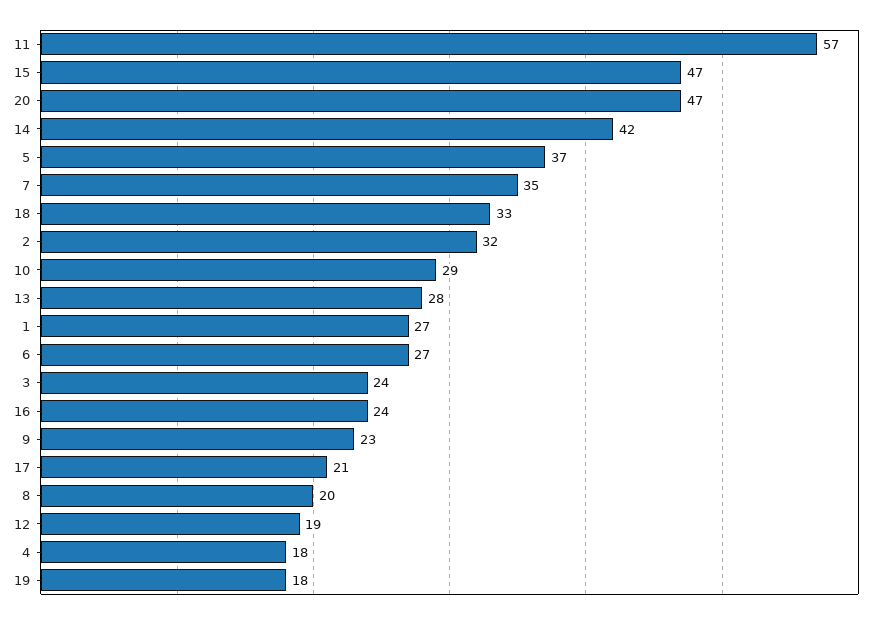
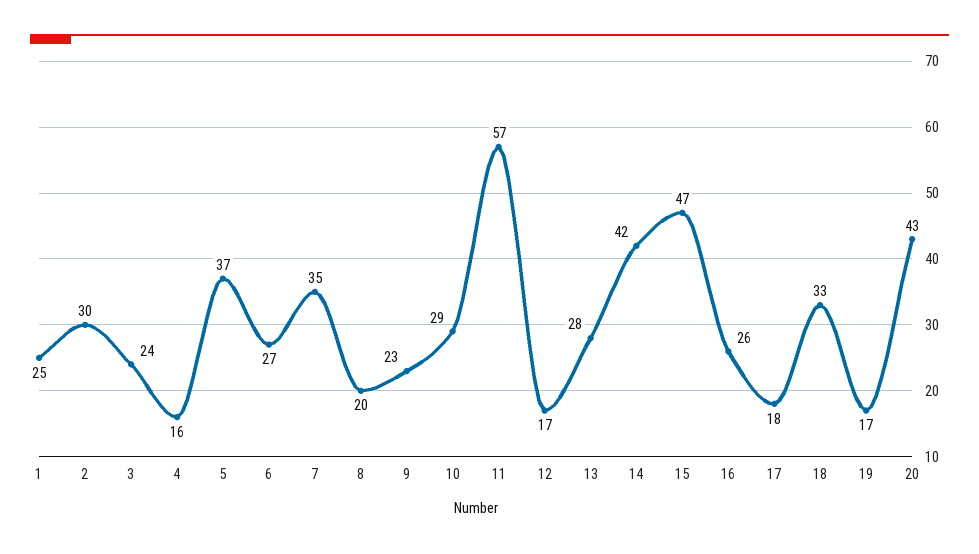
  {
    "11": 57,
    "15": 47,
-   "20": 47,
+   "20": 43,
    "14": 42,
    "5": 37,
    "7": 35,
    "18": 33,
-   "2": 32,
+   "2": 30,
    "10": 29,
    "13": 28,
-   "1": 27,
+   "1": 25,
    "6": 27,
    "3": 24,
-   "16": 24,
+   "16": 26,
    "9": 23,
-   "17": 21,
+   "17": 18,
    "8": 20,
-   "12": 19,
+   "12": 17,
-   "4": 18,
+   "4": 16,
-   "19": 18
+   "19": 17
  }

